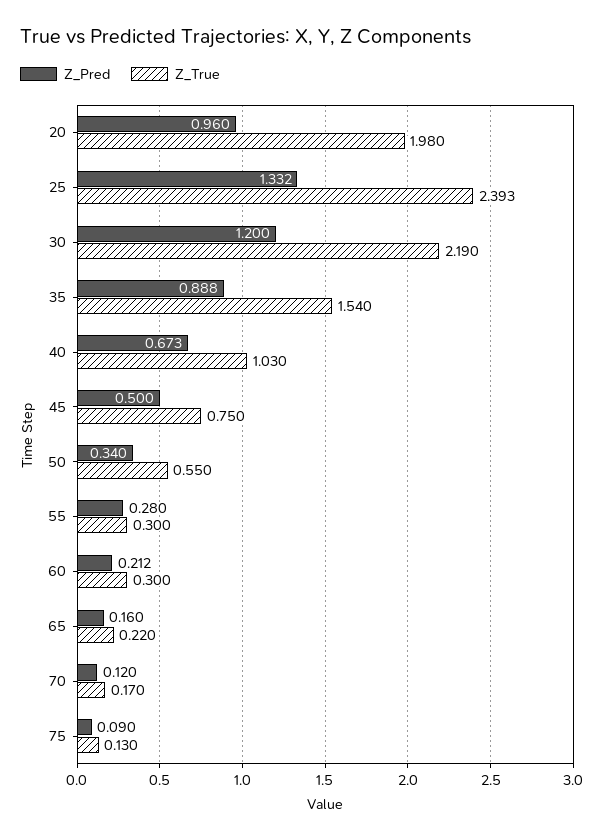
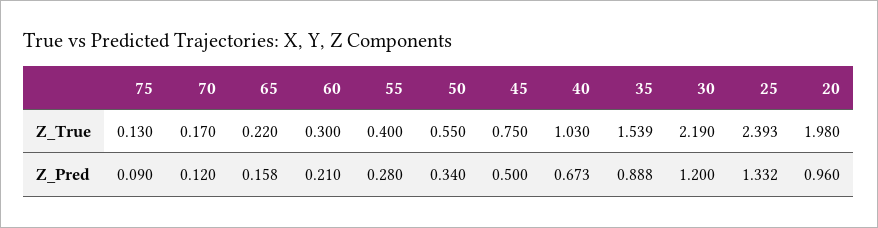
  {
    "Z_Pred": {
      "20": 0.96,
      "25": 1.332,
      "30": 1.2,
      "35": 0.888,
      "40": 0.673,
      "45": 0.5,
      "50": 0.34,
      "55": 0.28,
-     "60": 0.212,
+     "60": 0.21,
-     "65": 0.16,
+     "65": 0.158,
      "70": 0.12,
      "75": 0.09
    },
    "Z_True": {
      "20": 1.98,
      "25": 2.393,
      "30": 2.19,
-     "35": 1.54,
+     "35": 1.539,
      "40": 1.03,
      "45": 0.75,
      "50": 0.55,
-     "55": 0.3,
+     "55": 0.4,
      "60": 0.3,
      "65": 0.22,
      "70": 0.17,
      "75": 0.13
    }
  }

